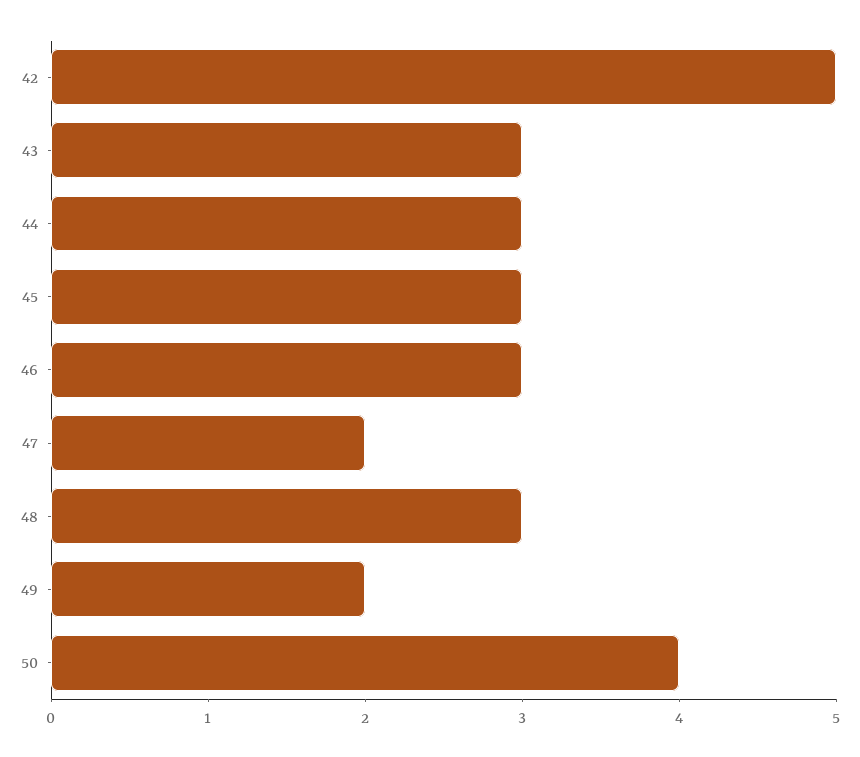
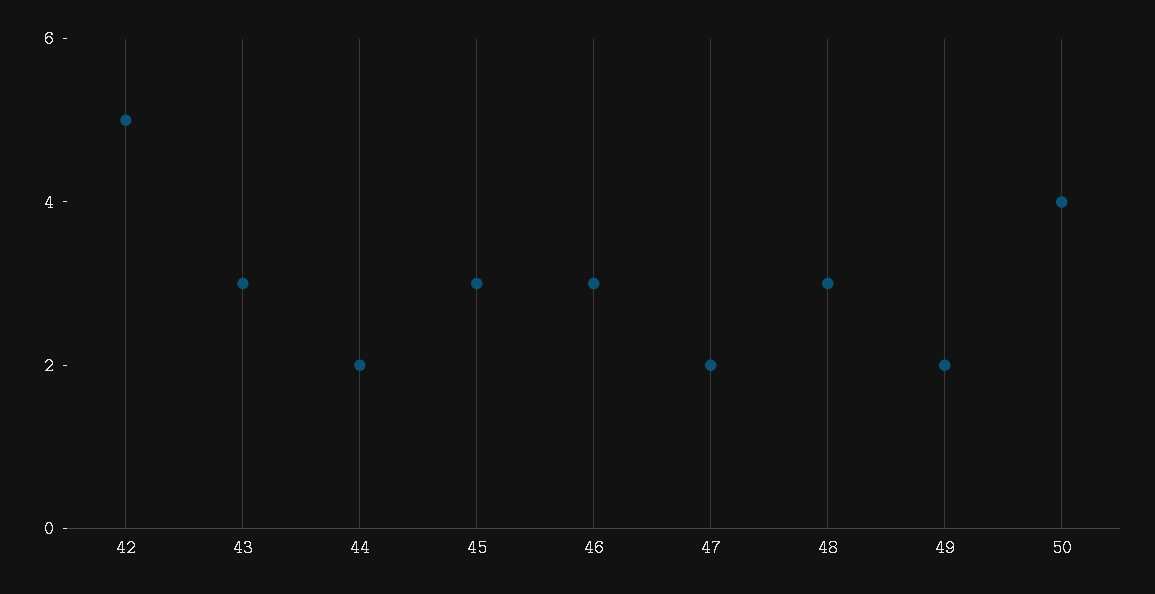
  {
    "42": 5,
    "43": 3,
-   "44": 3,
+   "44": 2,
    "45": 3,
    "46": 3,
    "47": 2,
    "48": 3,
    "49": 2,
    "50": 4
  }

